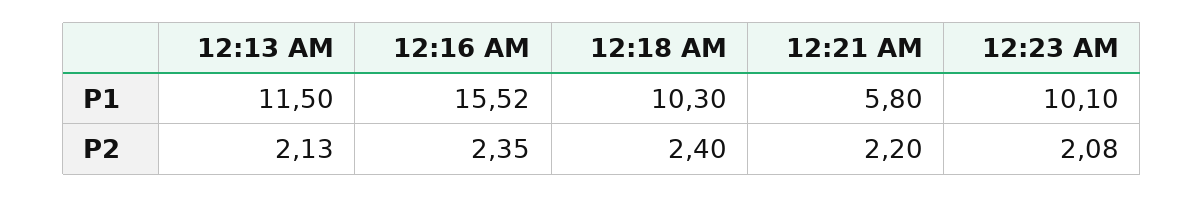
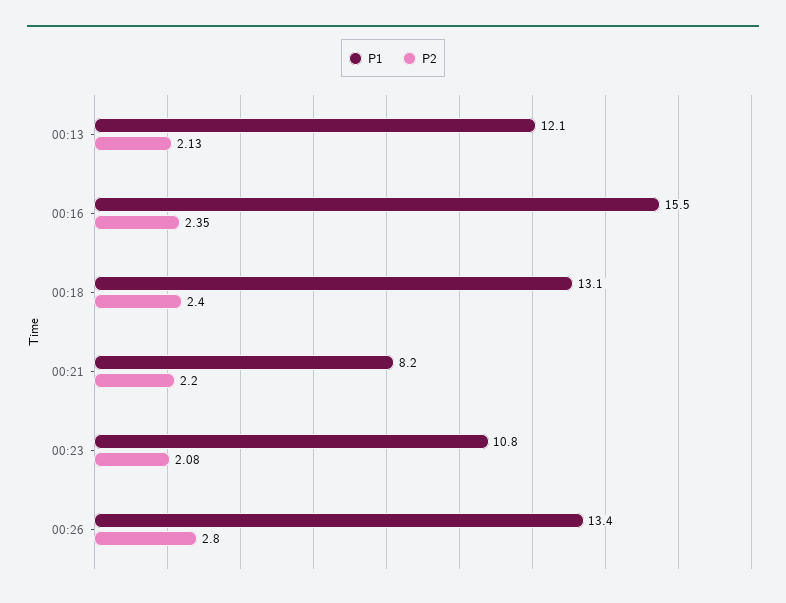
  {
    "P1": {
-     "12:13 AM": 11.5,
+     "12:13 AM": 12.1,
      "12:16 AM": 15.52,
-     "12:18 AM": 10.3,
+     "12:18 AM": 13.1,
-     "12:21 AM": 5.8,
+     "12:21 AM": 8.2,
-     "12:23 AM": 10.1
+     "12:23 AM": 10.8,
+     "00:26": 13.4
    },
    "P2": {
      "12:13 AM": 2.13,
      "12:16 AM": 2.35,
      "12:18 AM": 2.4,
      "12:21 AM": 2.2,
-     "12:23 AM": 2.08
+     "12:23 AM": 2.08,
+     "00:26": 2.8
    }
  }

